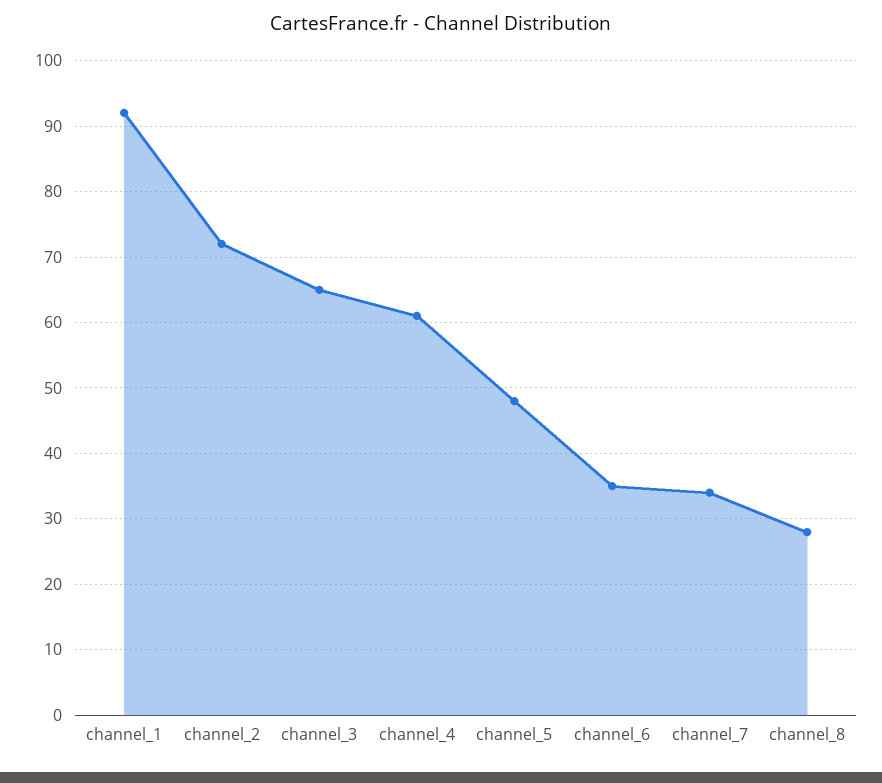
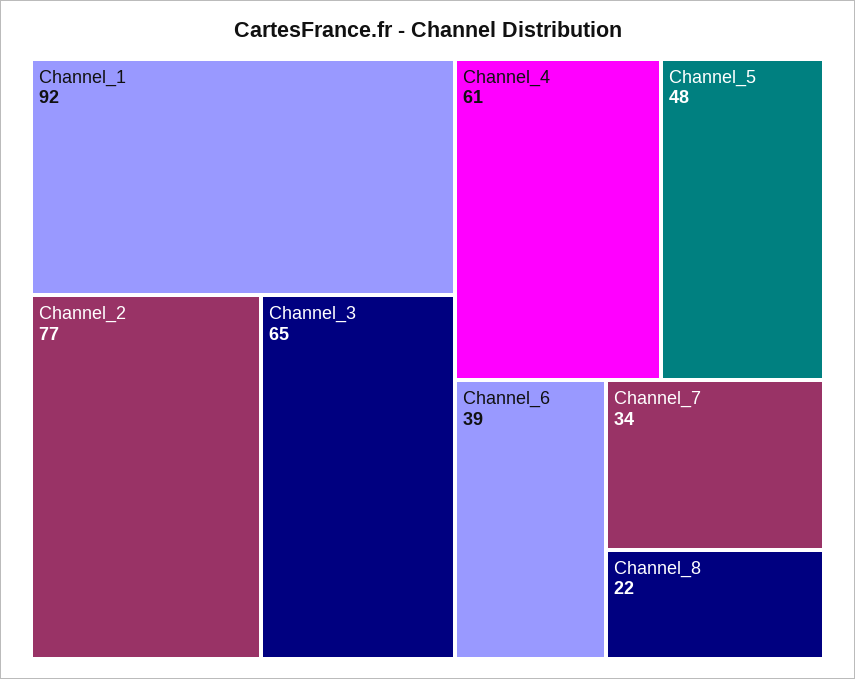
  {
    "channel_1": 92,
-   "channel_2": 72,
+   "channel_2": 77,
    "channel_3": 65,
    "channel_4": 61,
    "channel_5": 48,
-   "channel_6": 35,
+   "channel_6": 39,
    "channel_7": 34,
-   "channel_8": 28
+   "channel_8": 22
  }

